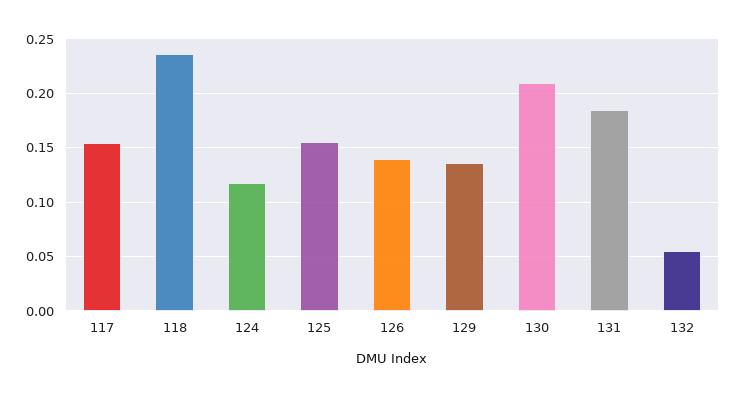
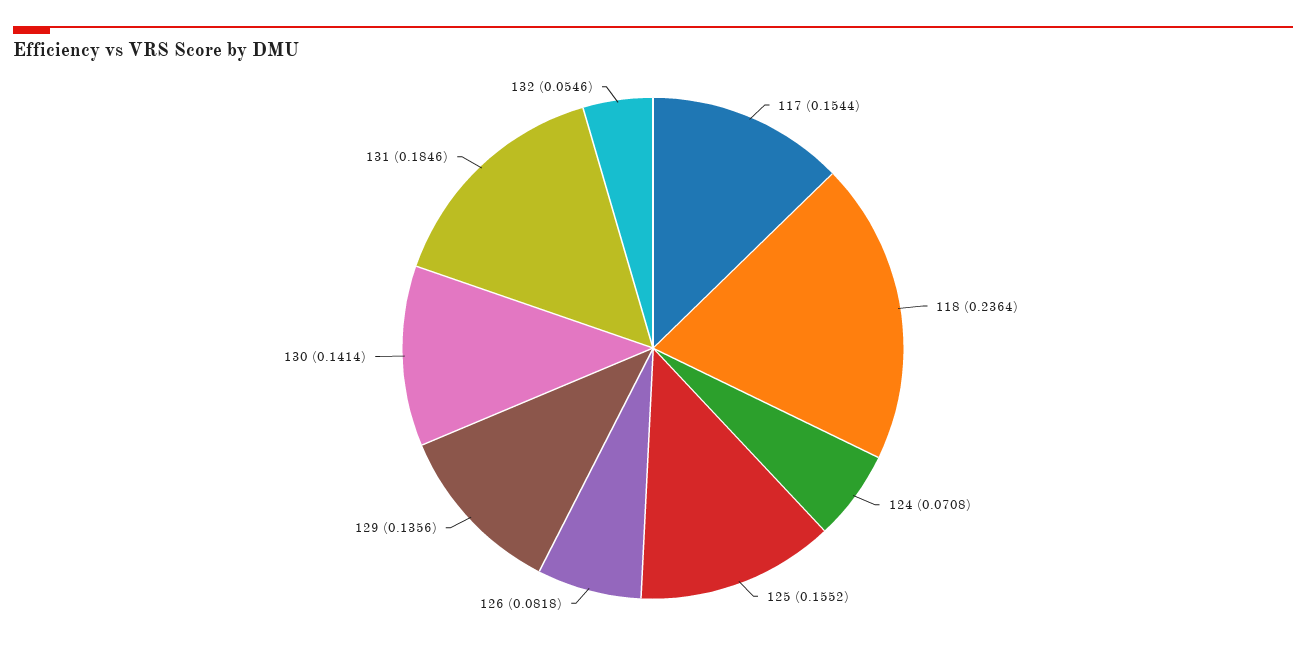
  {
    "117": 0.1544,
    "118": 0.2364,
-   "124": 0.12,
+   "124": 0.0708,
    "125": 0.1552,
-   "126": 0.14,
+   "126": 0.0818,
    "129": 0.1356,
-   "130": 0.21,
+   "130": 0.1414,
    "131": 0.1846,
    "132": 0.0546
  }

